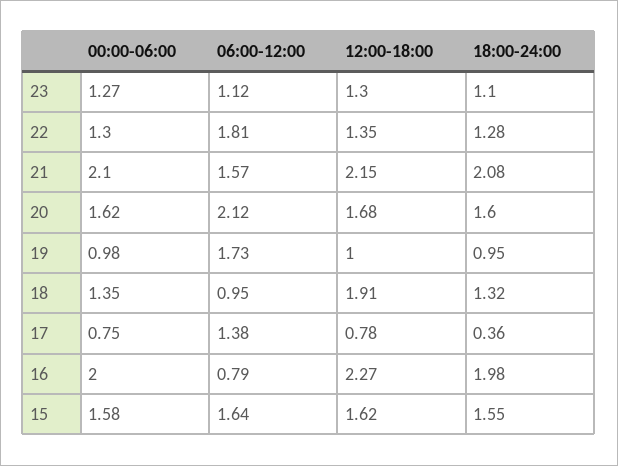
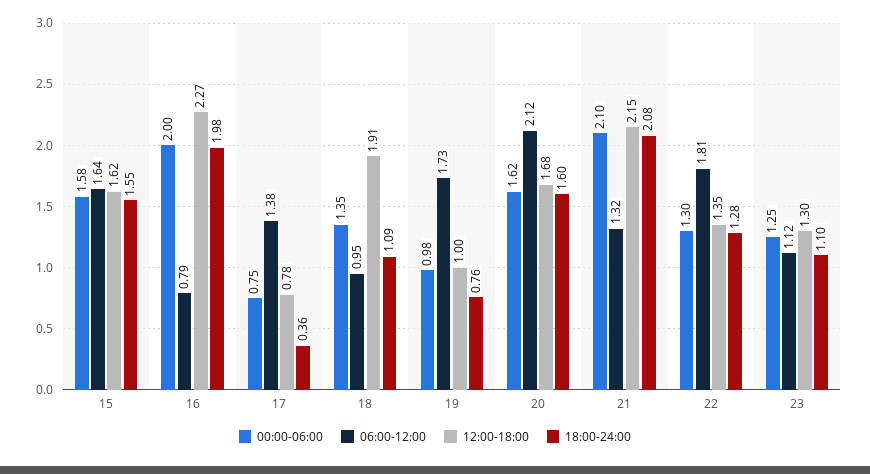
  {
    "00:00-06:00": {
-     "23": 1.27,
+     "23": 1.25,
      "22": 1.3,
      "21": 2.1,
      "20": 1.62,
      "19": 0.98,
      "18": 1.35,
      "17": 0.75,
      "16": 2,
      "15": 1.58
    },
    "06:00-12:00": {
      "23": 1.12,
      "22": 1.81,
-     "21": 1.57,
+     "21": 1.32,
      "20": 2.12,
      "19": 1.73,
      "18": 0.95,
      "17": 1.38,
      "16": 0.79,
      "15": 1.64
    },
    "12:00-18:00": {
      "23": 1.3,
      "22": 1.35,
      "21": 2.15,
      "20": 1.68,
      "19": 1,
      "18": 1.91,
      "17": 0.78,
      "16": 2.27,
      "15": 1.62
    },
    "18:00-24:00": {
      "23": 1.1,
      "22": 1.28,
      "21": 2.08,
      "20": 1.6,
-     "19": 0.95,
+     "19": 0.76,
-     "18": 1.32,
+     "18": 1.09,
      "17": 0.36,
      "16": 1.98,
      "15": 1.55
    }
  }

